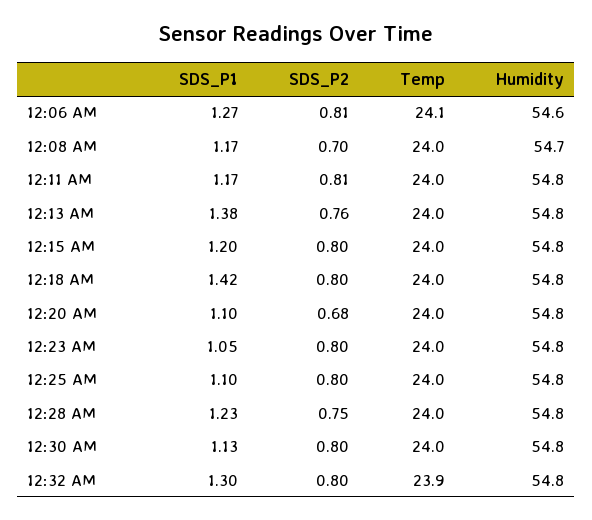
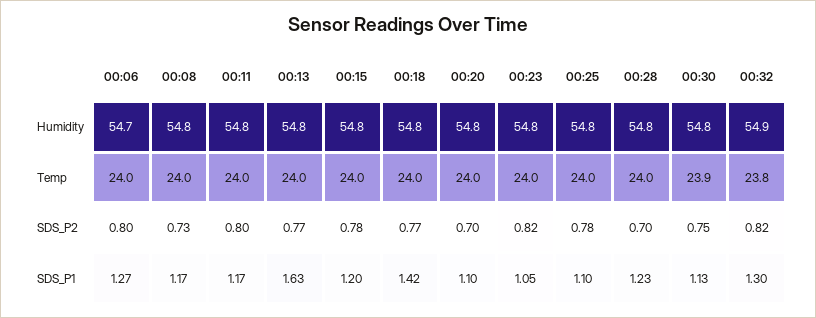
  {
    "SDS_P1": {
      "12:06 AM": 1.27,
      "12:08 AM": 1.17,
      "12:11 AM": 1.17,
-     "12:13 AM": 1.38,
+     "12:13 AM": 1.63,
      "12:15 AM": 1.2,
      "12:18 AM": 1.42,
      "12:20 AM": 1.1,
      "12:23 AM": 1.05,
      "12:25 AM": 1.1,
      "12:28 AM": 1.23,
      "12:30 AM": 1.13,
      "12:32 AM": 1.3
    },
    "SDS_P2": {
-     "12:06 AM": 0.81,
+     "12:06 AM": 0.8,
-     "12:08 AM": 0.7,
+     "12:08 AM": 0.73,
-     "12:11 AM": 0.81,
+     "12:11 AM": 0.8,
-     "12:13 AM": 0.76,
+     "12:13 AM": 0.77,
-     "12:15 AM": 0.8,
+     "12:15 AM": 0.78,
-     "12:18 AM": 0.8,
+     "12:18 AM": 0.77,
-     "12:20 AM": 0.68,
+     "12:20 AM": 0.7,
-     "12:23 AM": 0.8,
+     "12:23 AM": 0.82,
-     "12:25 AM": 0.8,
+     "12:25 AM": 0.78,
-     "12:28 AM": 0.75,
+     "12:28 AM": 0.7,
-     "12:30 AM": 0.8,
+     "12:30 AM": 0.75,
-     "12:32 AM": 0.8
+     "12:32 AM": 0.82
    },
    "Temp": {
-     "12:06 AM": 24.1,
+     "12:06 AM": 24,
      "12:08 AM": 24,
      "12:11 AM": 24,
      "12:13 AM": 24,
      "12:15 AM": 24,
      "12:18 AM": 24,
      "12:20 AM": 24,
      "12:23 AM": 24,
      "12:25 AM": 24,
      "12:28 AM": 24,
-     "12:30 AM": 24,
+     "12:30 AM": 23.9,
-     "12:32 AM": 23.9
+     "12:32 AM": 23.8
    },
    "Humidity": {
-     "12:06 AM": 54.6,
+     "12:06 AM": 54.7,
-     "12:08 AM": 54.7,
+     "12:08 AM": 54.8,
      "12:11 AM": 54.8,
      "12:13 AM": 54.8,
      "12:15 AM": 54.8,
      "12:18 AM": 54.8,
      "12:20 AM": 54.8,
      "12:23 AM": 54.8,
      "12:25 AM": 54.8,
      "12:28 AM": 54.8,
      "12:30 AM": 54.8,
-     "12:32 AM": 54.8
+     "12:32 AM": 54.9
    }
  }

